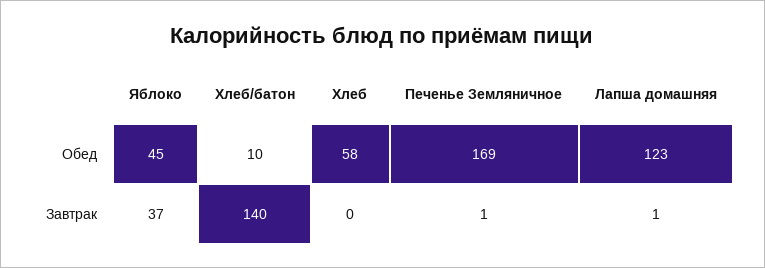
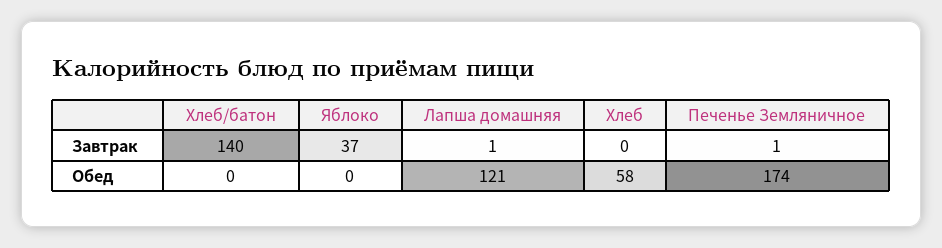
  {
    "Яблоко": {
-     "Обед": 45,
+     "Обед": 0,
      "Завтрак": 37
    },
    "Хлеб/батон": {
-     "Обед": 10,
+     "Обед": 0,
      "Завтрак": 140
    },
    "Хлеб": {
      "Обед": 58,
      "Завтрак": 0
    },
    "Печенье Земляничное": {
-     "Обед": 169,
+     "Обед": 174,
      "Завтрак": 1
    },
    "Лапша домашняя": {
-     "Обед": 123,
+     "Обед": 121,
      "Завтрак": 1
    }
  }

